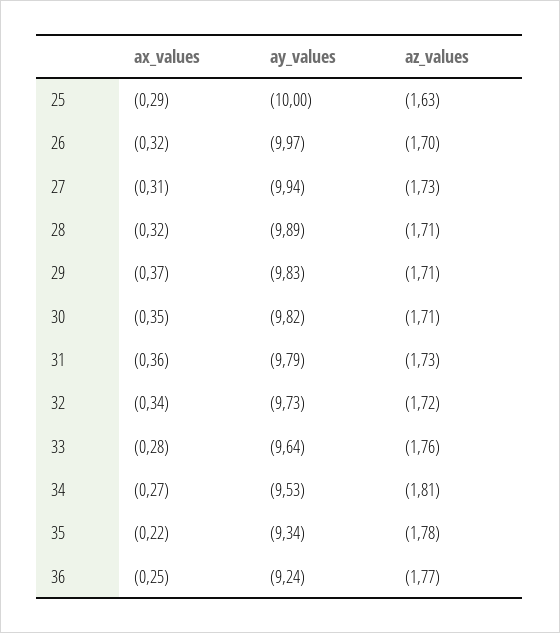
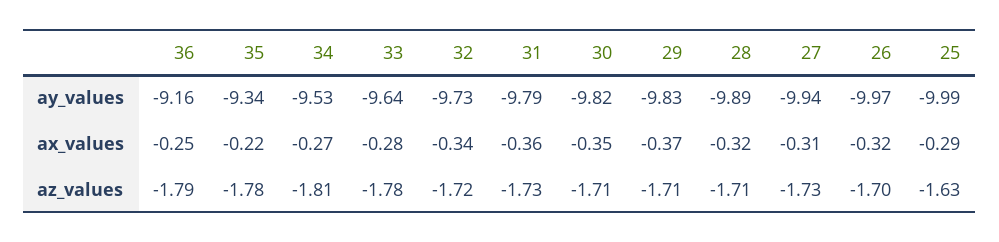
  {
    "ax_values": {
      "25": -0.29,
      "26": -0.32,
      "27": -0.31,
      "28": -0.32,
      "29": -0.37,
      "30": -0.35,
      "31": -0.36,
      "32": -0.34,
      "33": -0.28,
      "34": -0.27,
      "35": -0.22,
      "36": -0.25
    },
    "ay_values": {
-     "25": -10,
+     "25": -9.99,
      "26": -9.97,
      "27": -9.94,
      "28": -9.89,
      "29": -9.83,
      "30": -9.82,
      "31": -9.79,
      "32": -9.73,
      "33": -9.64,
      "34": -9.53,
      "35": -9.34,
-     "36": -9.24
+     "36": -9.16
    },
    "az_values": {
      "25": -1.63,
      "26": -1.7,
      "27": -1.73,
      "28": -1.71,
      "29": -1.71,
      "30": -1.71,
      "31": -1.73,
      "32": -1.72,
-     "33": -1.76,
+     "33": -1.78,
      "34": -1.81,
      "35": -1.78,
-     "36": -1.77
+     "36": -1.79
    }
  }

